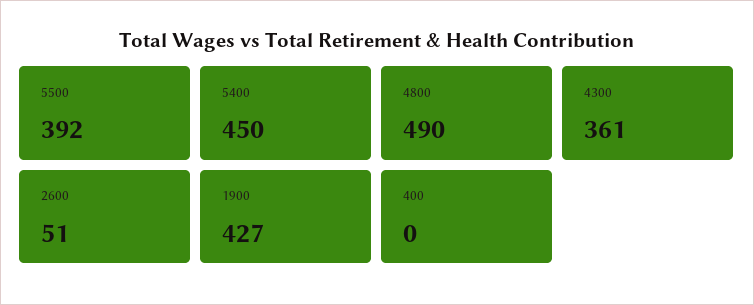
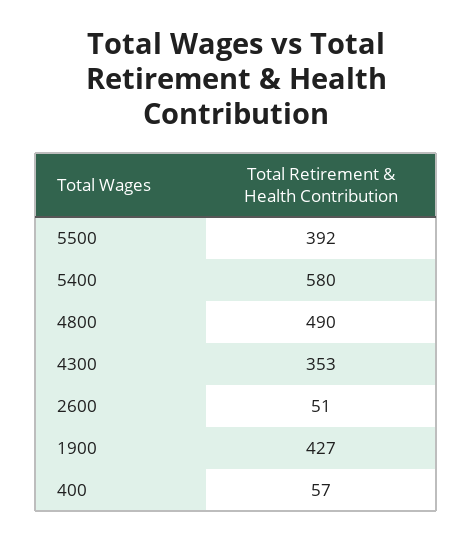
  {
    "5500": 392,
-   "5400": 450,
+   "5400": 580,
    "4800": 490,
-   "4300": 361,
+   "4300": 353,
    "2600": 51,
    "1900": 427,
-   "400": 0
+   "400": 57
  }

